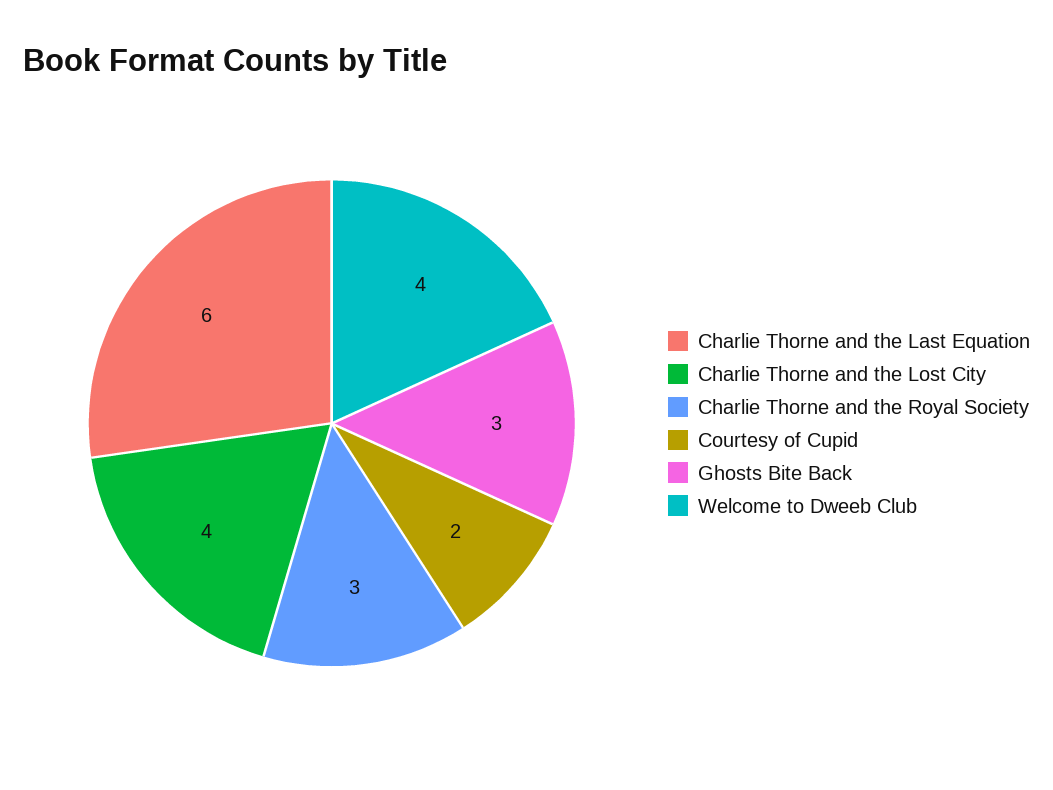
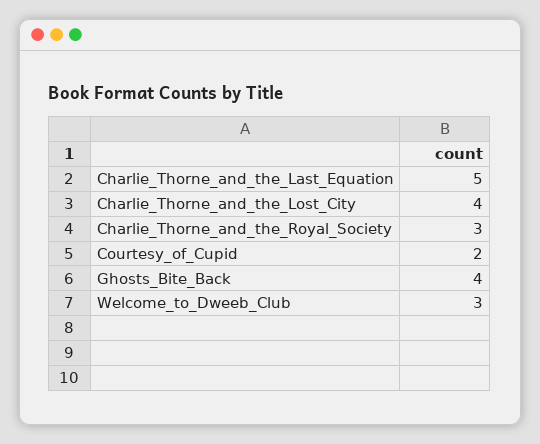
  {
-   "Charlie Thorne and the Last Equation": 6,
+   "Charlie Thorne and the Last Equation": 5,
    "Charlie Thorne and the Lost City": 4,
    "Charlie Thorne and the Royal Society": 3,
    "Courtesy of Cupid": 2,
-   "Ghosts Bite Back": 3,
+   "Ghosts Bite Back": 4,
-   "Welcome to Dweeb Club": 4
+   "Welcome to Dweeb Club": 3
  }

